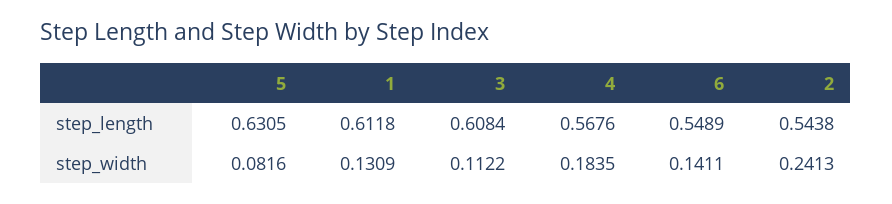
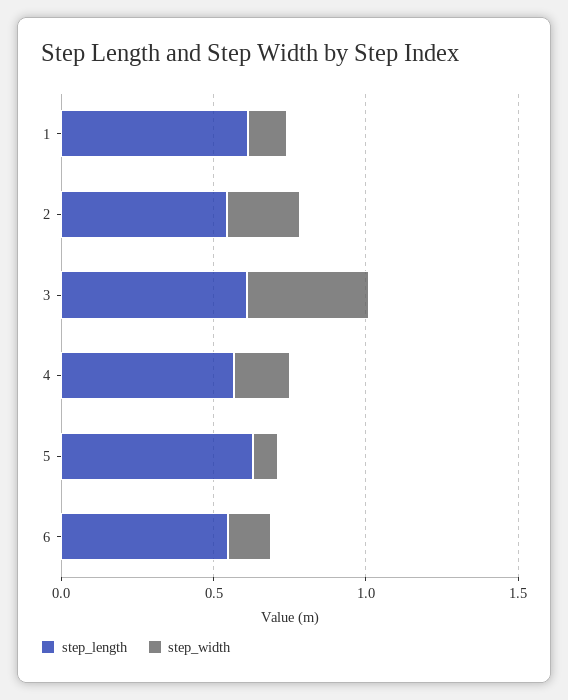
  {
    "step_length": {
      "5": 0.6305,
      "1": 0.6118,
      "3": 0.6084,
      "4": 0.5676,
      "6": 0.5489,
      "2": 0.5438
    },
    "step_width": {
      "5": 0.0816,
      "1": 0.1309,
-     "3": 0.1122,
+     "3": 0.4,
      "4": 0.1835,
      "6": 0.1411,
      "2": 0.2413
    }
  }

